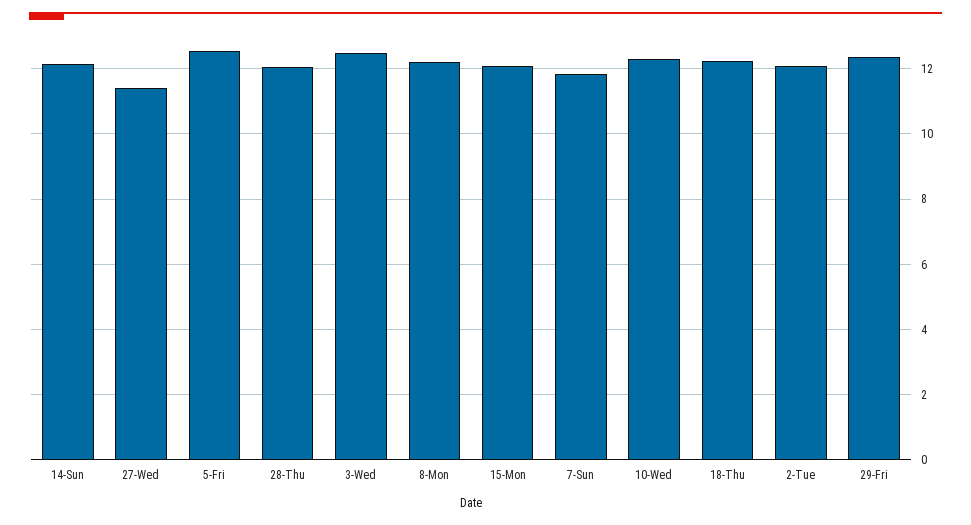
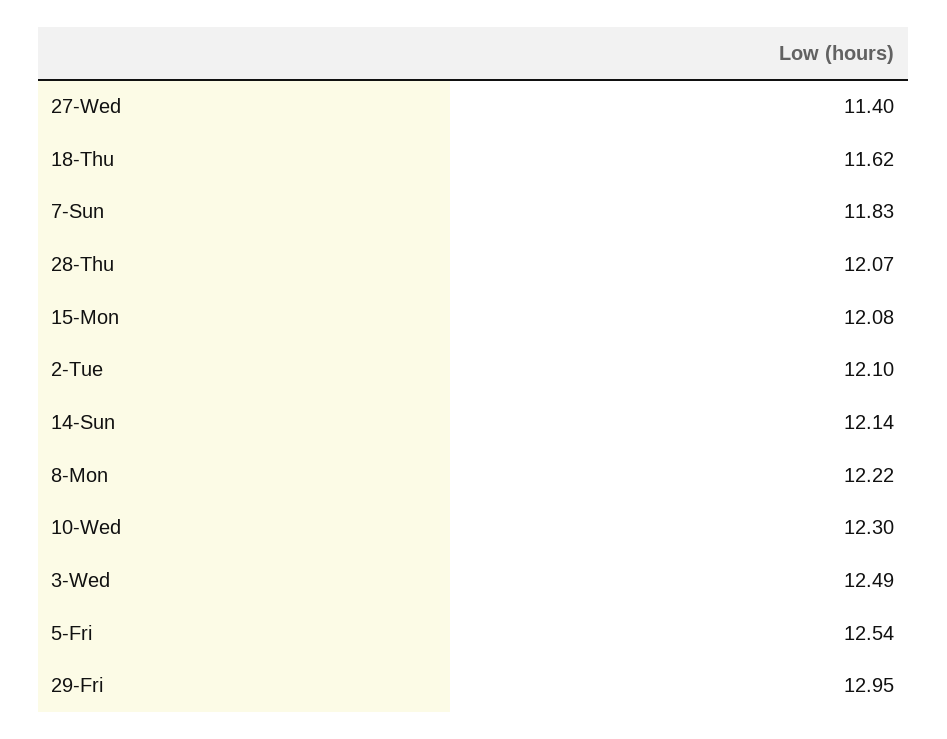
  {
    "14-Sun": 12.14,
    "27-Wed": 11.4,
    "5-Fri": 12.54,
    "28-Thu": 12.07,
    "3-Wed": 12.49,
    "8-Mon": 12.22,
    "15-Mon": 12.08,
    "7-Sun": 11.83,
    "10-Wed": 12.3,
-   "18-Thu": 12.2,
+   "18-Thu": 11.62,
    "2-Tue": 12.1,
-   "29-Fri": 12.4
+   "29-Fri": 12.95
  }

